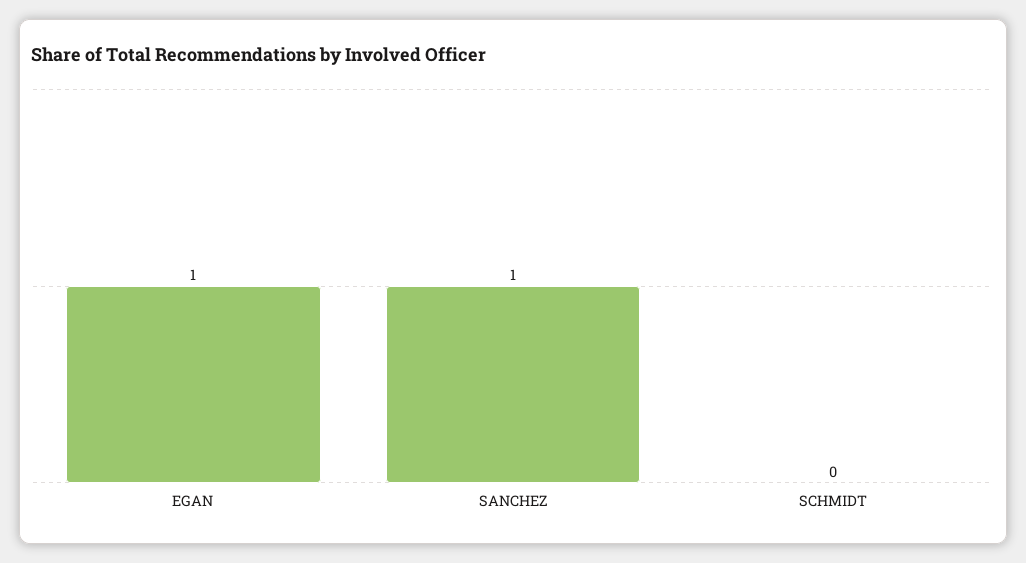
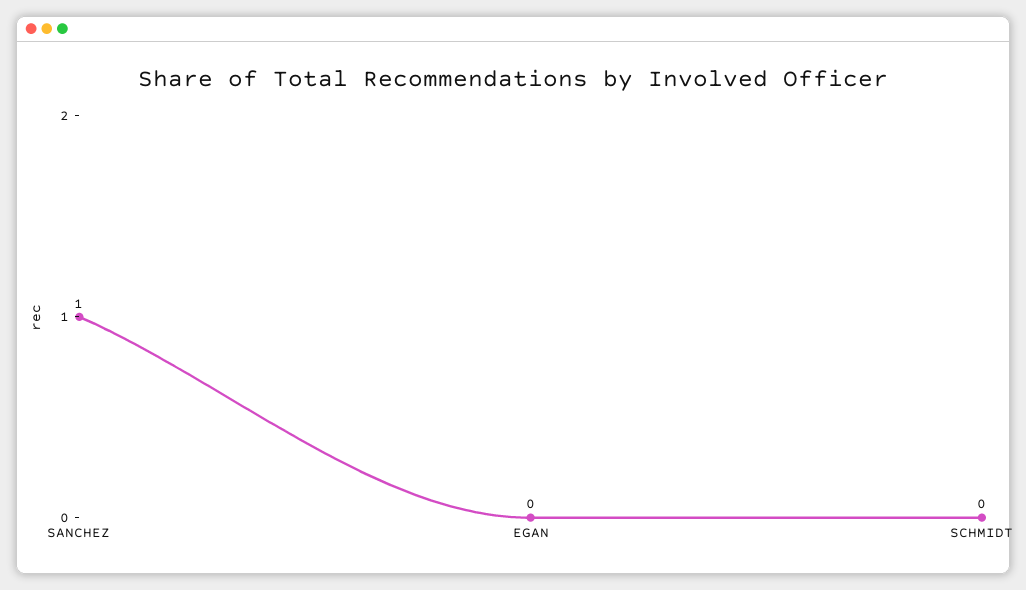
  {
-   "EGAN": 1,
+   "EGAN": 0,
    "SANCHEZ": 1,
    "SCHMIDT": 0
  }

